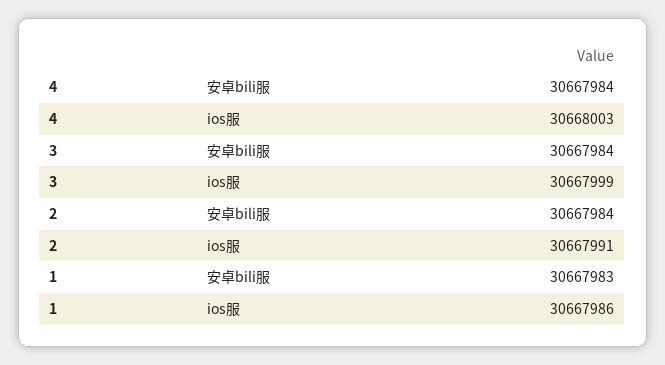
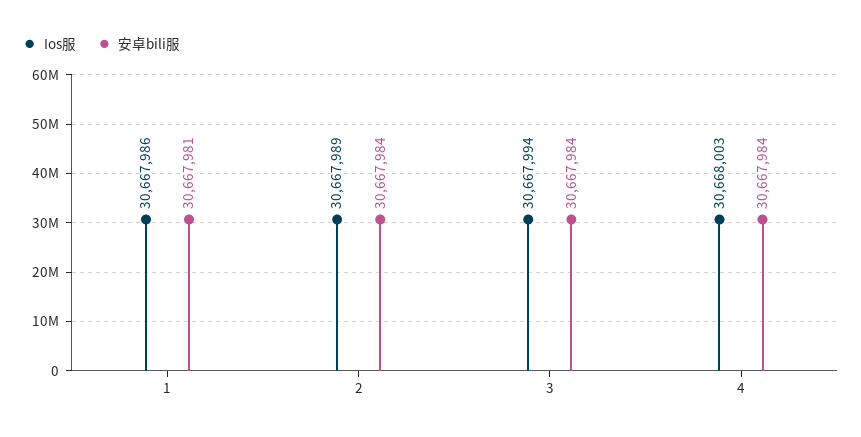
  {
    "安卓bili服": {
      "4": 30667984,
      "3": 30667984,
      "2": 30667984,
-     "1": 30667983
+     "1": 30667981
    },
    "ios服": {
      "4": 30668003,
-     "3": 30667999,
+     "3": 30667994,
-     "2": 30667991,
+     "2": 30667989,
      "1": 30667986
    }
  }

